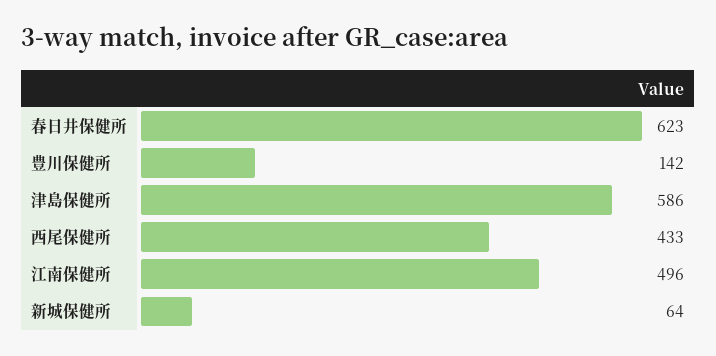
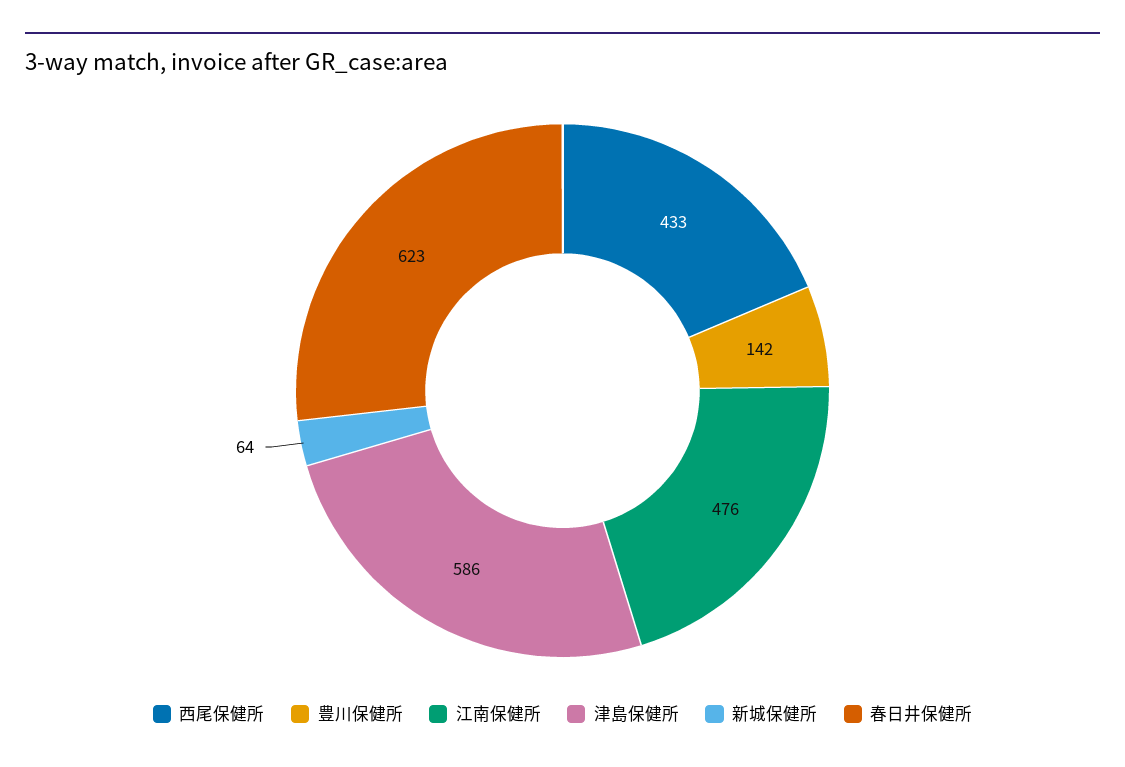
  {
    "春日井保健所": 623,
    "豊川保健所": 142,
    "津島保健所": 586,
    "西尾保健所": 433,
-   "江南保健所": 496,
+   "江南保健所": 476,
    "新城保健所": 64
  }

